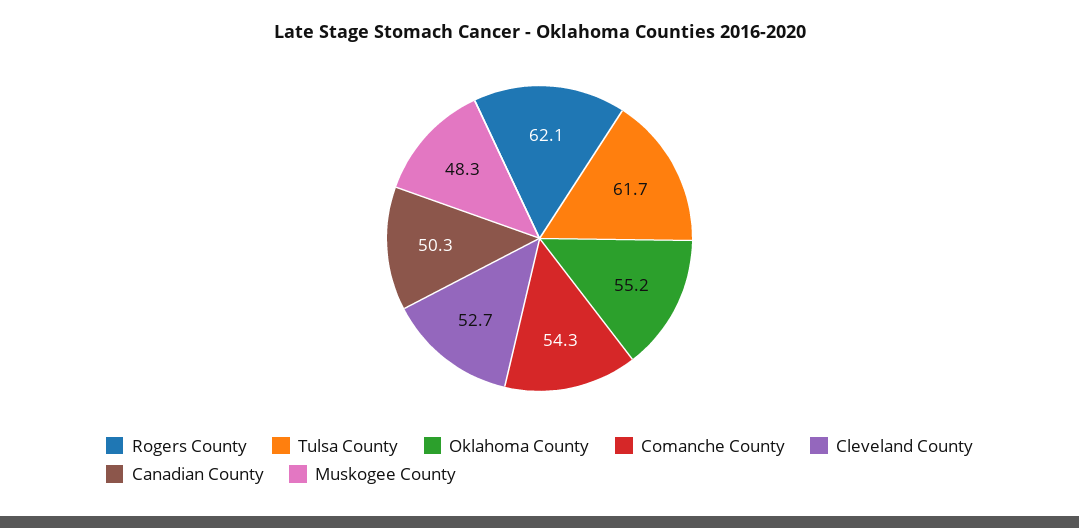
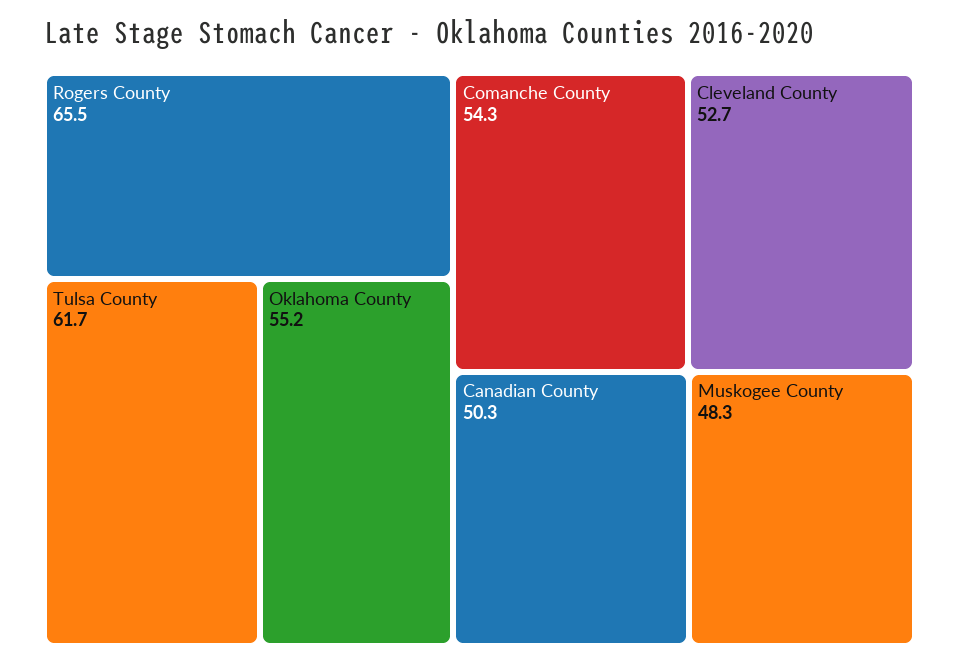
  {
-   "Rogers County": 62.1,
+   "Rogers County": 65.5,
    "Tulsa County": 61.7,
    "Oklahoma County": 55.2,
    "Comanche County": 54.3,
    "Cleveland County": 52.7,
    "Canadian County": 50.3,
    "Muskogee County": 48.3
  }

